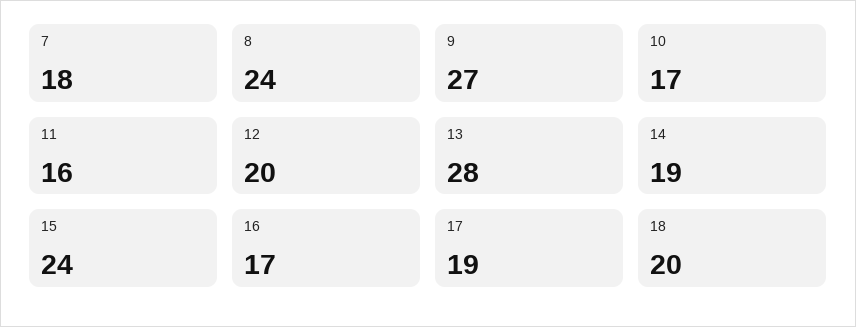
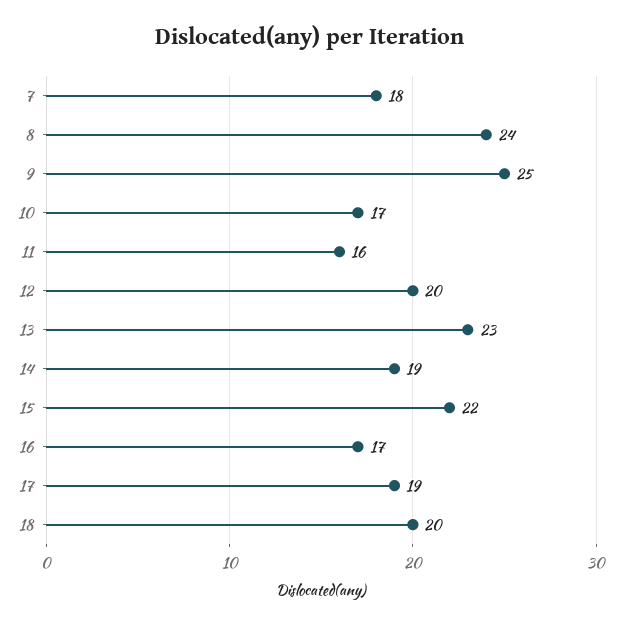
  {
    "7": 18,
    "8": 24,
-   "9": 27,
+   "9": 25,
    "10": 17,
    "11": 16,
    "12": 20,
-   "13": 28,
+   "13": 23,
    "14": 19,
-   "15": 24,
+   "15": 22,
    "16": 17,
    "17": 19,
    "18": 20
  }

